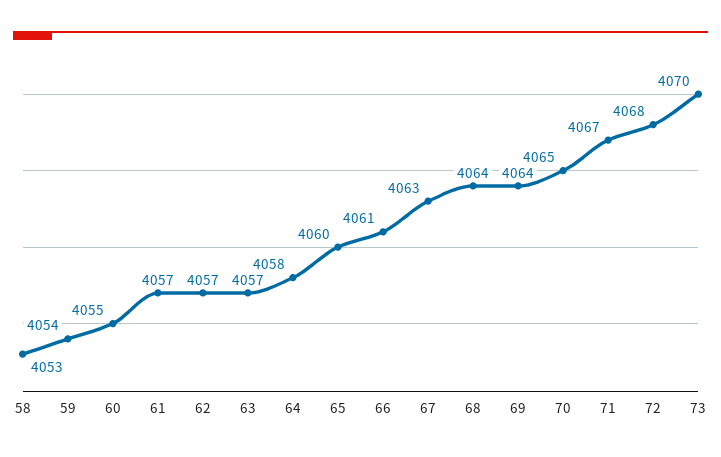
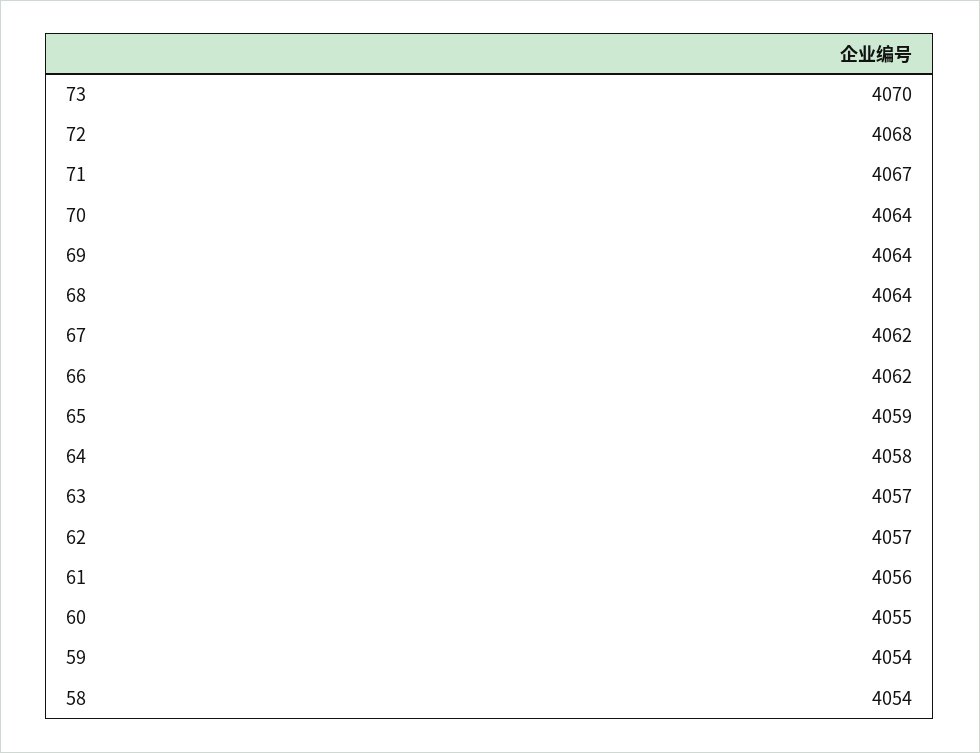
  {
-   "58": 4053,
+   "58": 4054,
    "59": 4054,
    "60": 4055,
-   "61": 4057,
+   "61": 4056,
    "62": 4057,
    "63": 4057,
    "64": 4058,
-   "65": 4060,
+   "65": 4059,
-   "66": 4061,
+   "66": 4062,
-   "67": 4063,
+   "67": 4062,
    "68": 4064,
    "69": 4064,
-   "70": 4065,
+   "70": 4064,
    "71": 4067,
    "72": 4068,
    "73": 4070
  }

